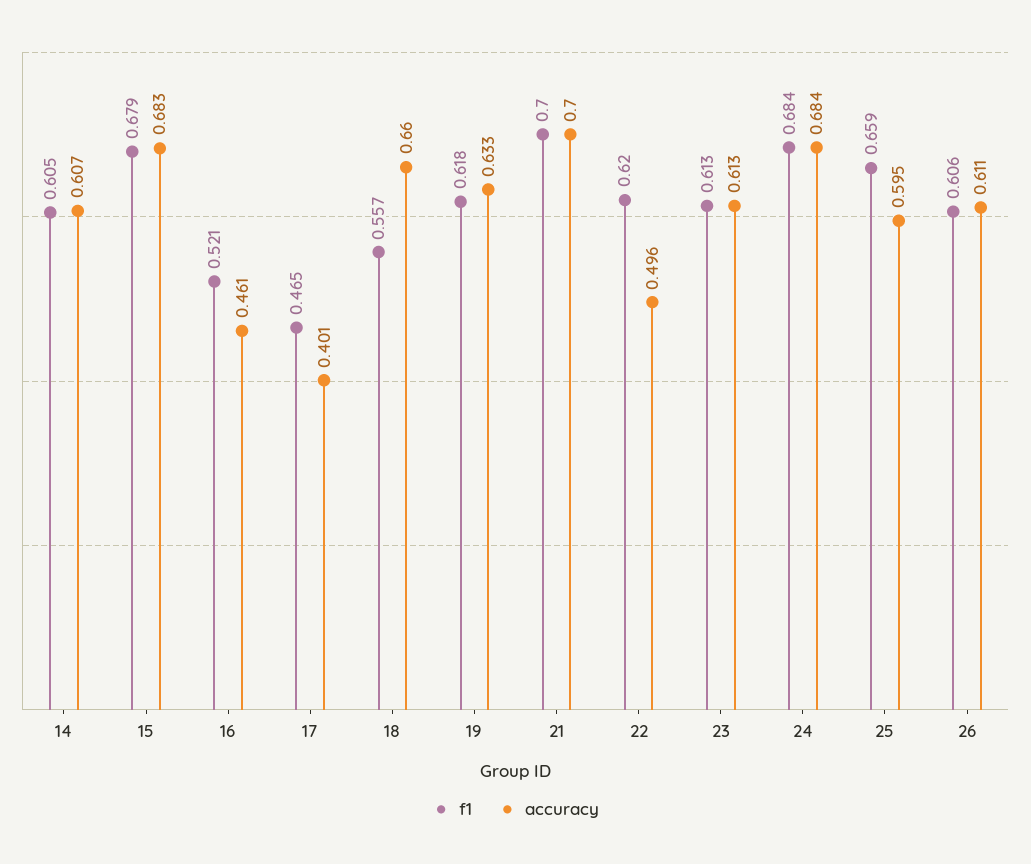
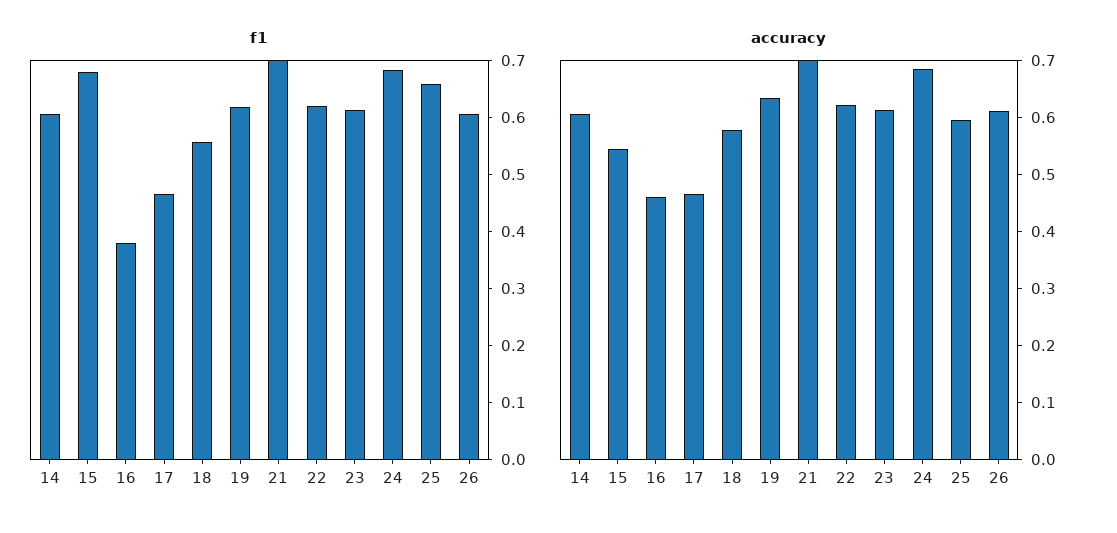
  {
    "f1": {
      "14": 0.605,
      "15": 0.679,
-     "16": 0.521,
+     "16": 0.38,
      "17": 0.465,
      "18": 0.557,
      "19": 0.618,
      "21": 0.7,
      "22": 0.62,
      "23": 0.613,
      "24": 0.684,
      "25": 0.659,
      "26": 0.606
    },
    "accuracy": {
      "14": 0.607,
-     "15": 0.683,
+     "15": 0.54,
      "16": 0.461,
-     "17": 0.401,
+     "17": 0.46,
-     "18": 0.66,
+     "18": 0.58,
      "19": 0.633,
      "21": 0.7,
-     "22": 0.496,
+     "22": 0.62,
      "23": 0.613,
      "24": 0.684,
      "25": 0.595,
      "26": 0.611
    }
  }

